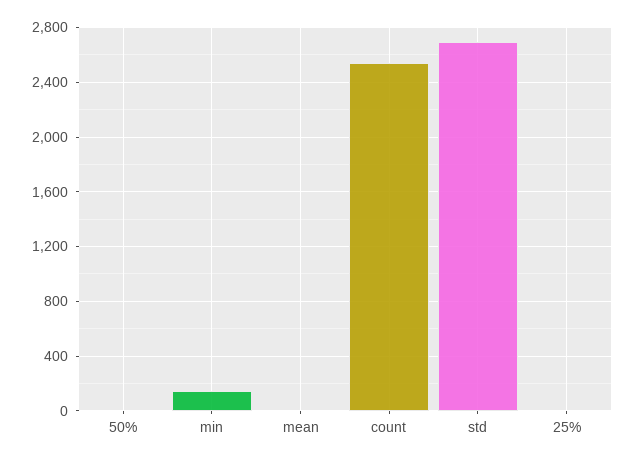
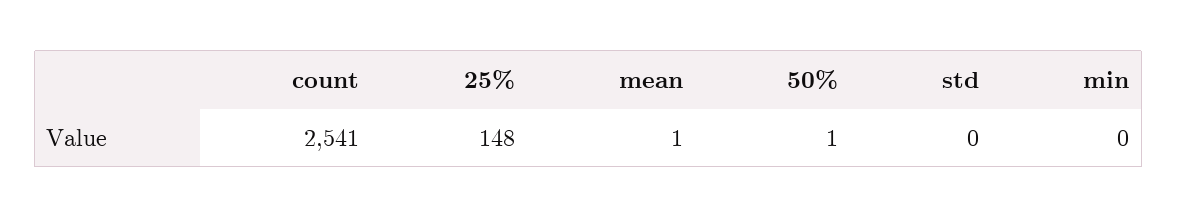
  {
    "50%": 1,
-   "min": 150,
+   "min": 0,
    "mean": 1,
    "count": 2541,
-   "std": 2700,
+   "std": 0,
-   "25%": 0
+   "25%": 148
  }

